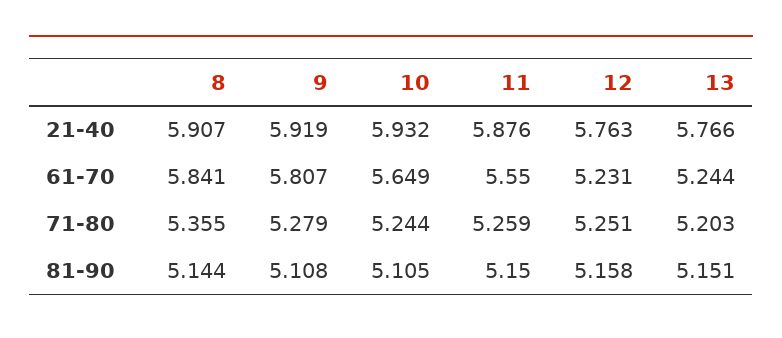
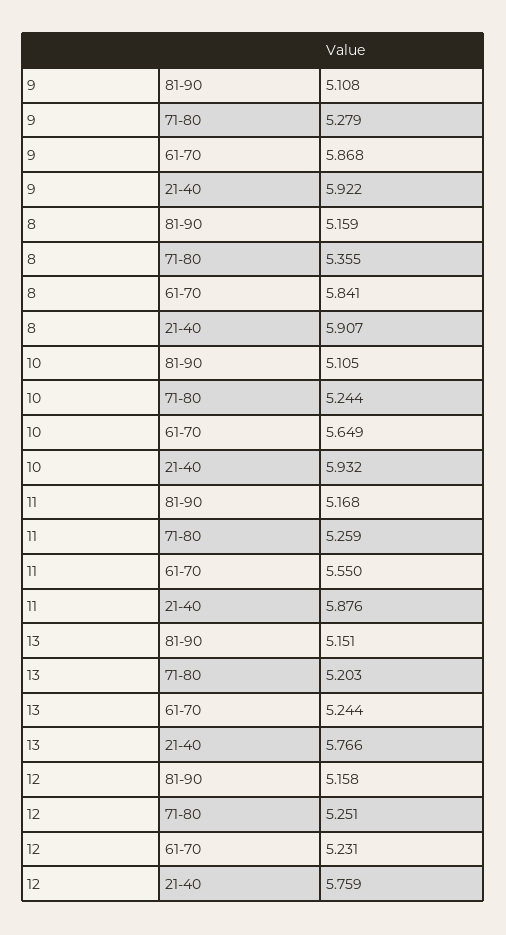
  {
    "8": {
      "21-40": 5.907,
      "61-70": 5.841,
      "71-80": 5.355,
-     "81-90": 5.144
+     "81-90": 5.159
    },
    "9": {
-     "21-40": 5.919,
+     "21-40": 5.922,
-     "61-70": 5.807,
+     "61-70": 5.868,
      "71-80": 5.279,
      "81-90": 5.108
    },
    "10": {
      "21-40": 5.932,
      "61-70": 5.649,
      "71-80": 5.244,
      "81-90": 5.105
    },
    "11": {
      "21-40": 5.876,
      "61-70": 5.55,
      "71-80": 5.259,
-     "81-90": 5.15
+     "81-90": 5.168
    },
    "12": {
-     "21-40": 5.763,
+     "21-40": 5.759,
      "61-70": 5.231,
      "71-80": 5.251,
      "81-90": 5.158
    },
    "13": {
      "21-40": 5.766,
      "61-70": 5.244,
      "71-80": 5.203,
      "81-90": 5.151
    }
  }

